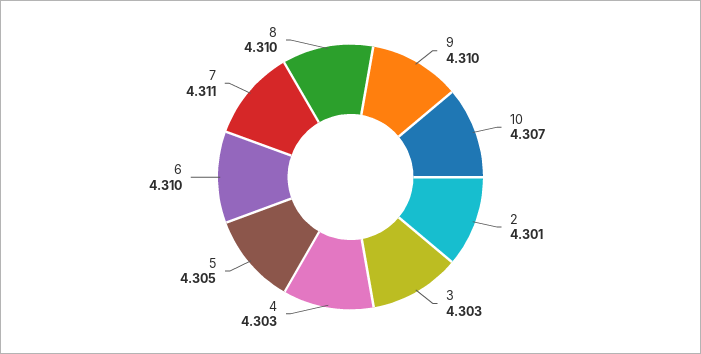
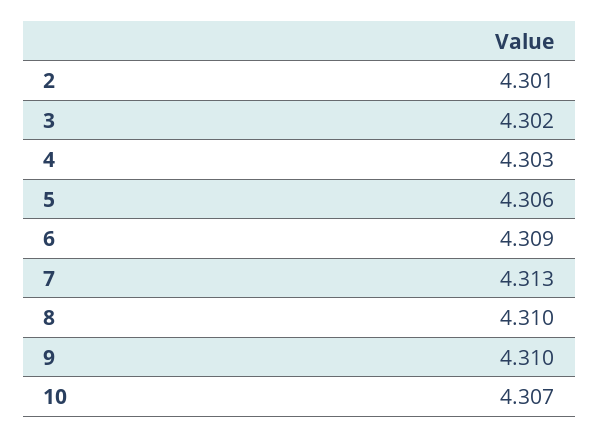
  {
    "9": 4.31,
    "10": 4.307,
    "2": 4.301,
-   "3": 4.303,
+   "3": 4.302,
    "4": 4.303,
-   "5": 4.305,
+   "5": 4.306,
-   "6": 4.31,
+   "6": 4.309,
-   "7": 4.311,
+   "7": 4.313,
    "8": 4.31
  }

